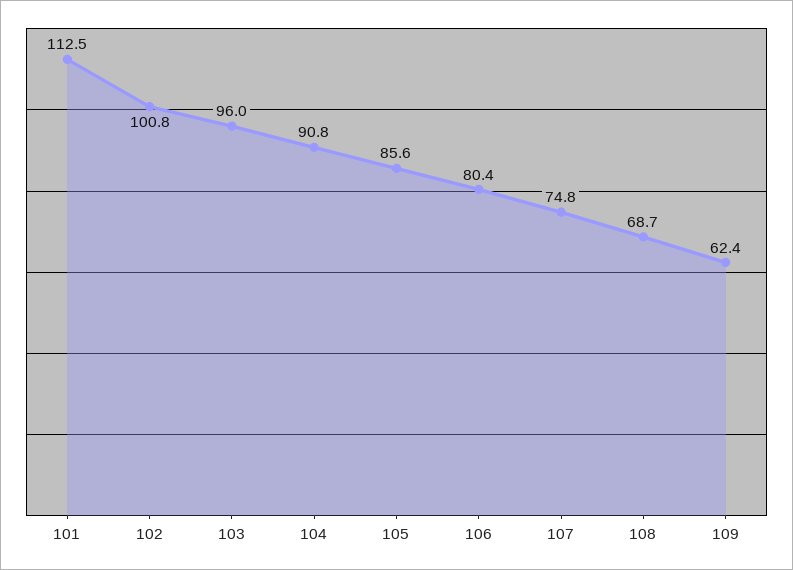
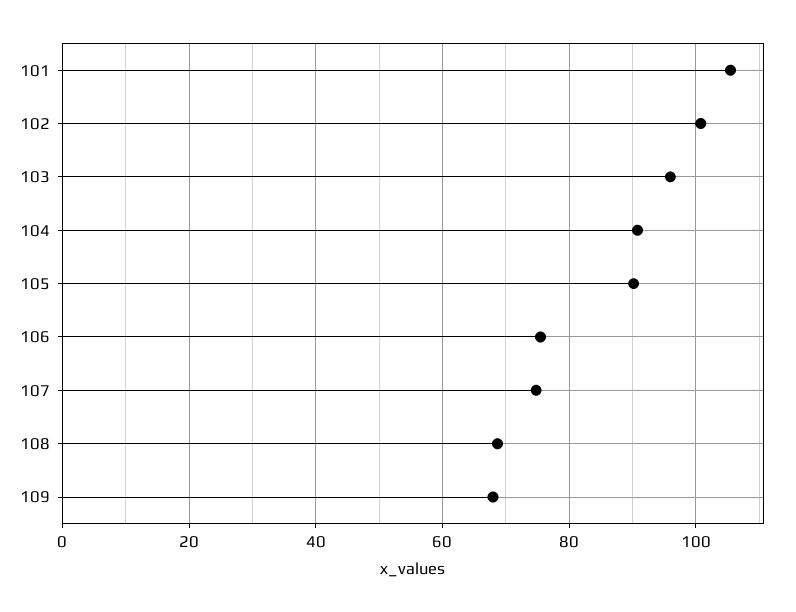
  {
-   "101": 112.5,
+   "101": 106,
    "102": 100.8,
    "103": 96,
    "104": 90.8,
-   "105": 85.6,
+   "105": 90,
-   "106": 80.4,
+   "106": 76,
    "107": 74.8,
    "108": 68.7,
-   "109": 62.4
+   "109": 68
  }

